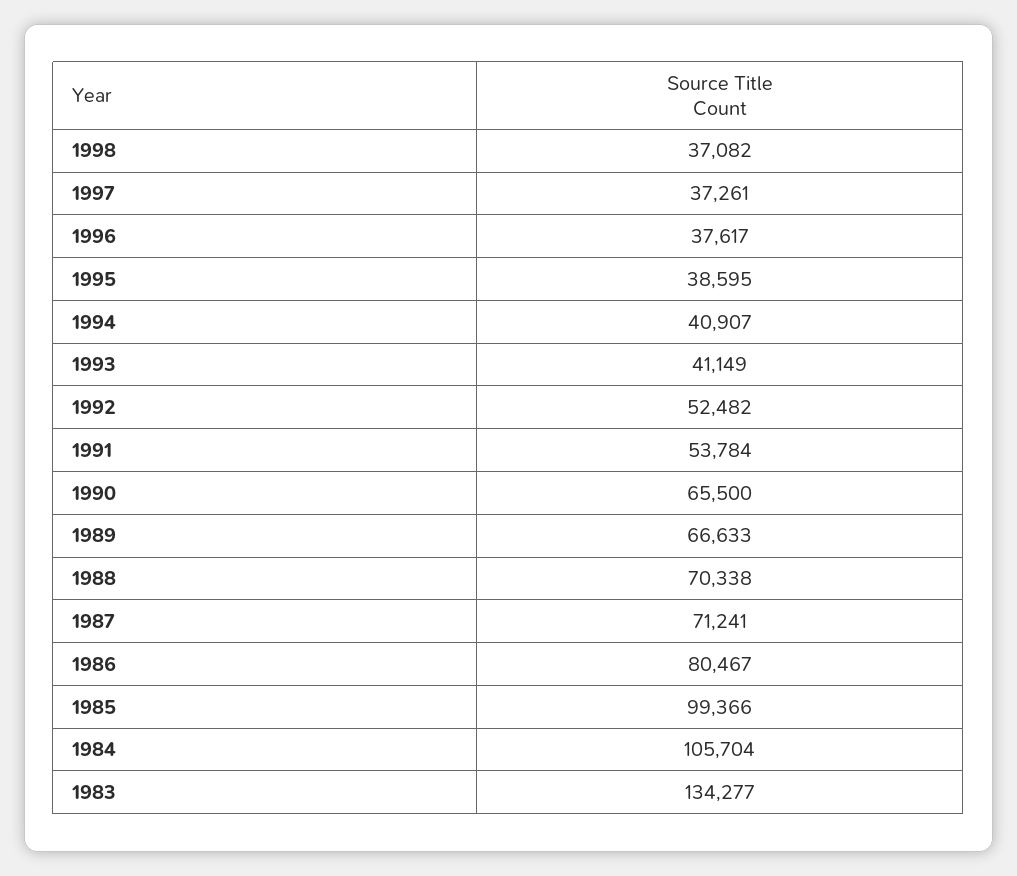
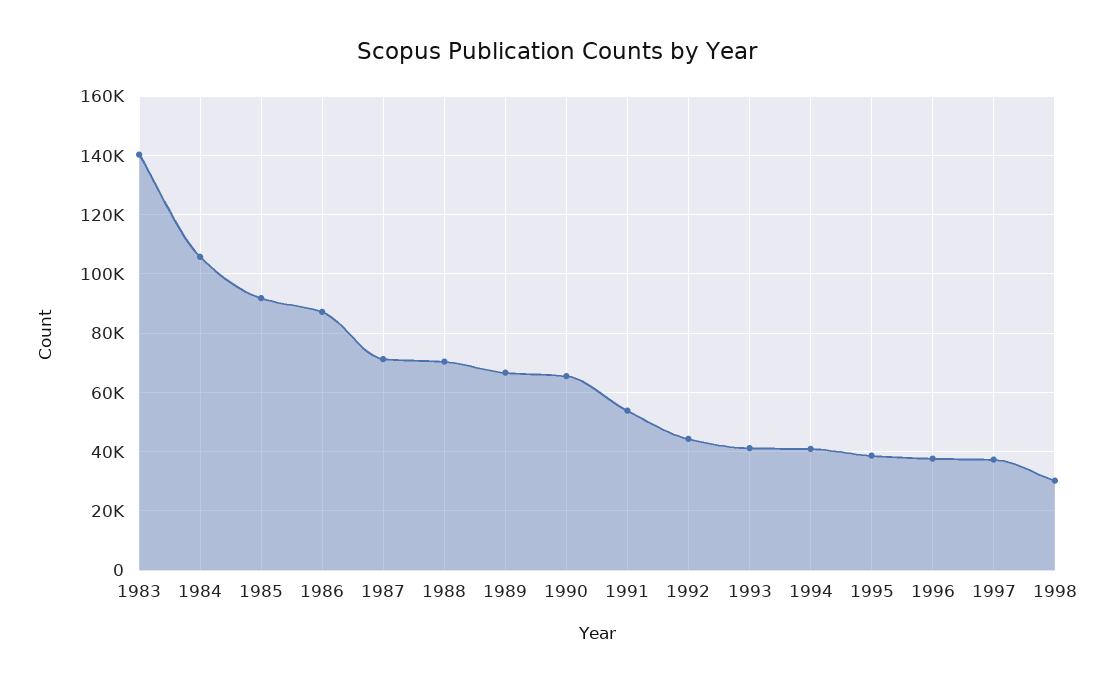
  {
-   "1998": 37082,
+   "1998": 30000,
    "1997": 37261,
    "1996": 37617,
    "1995": 38595,
    "1994": 40907,
    "1993": 41149,
-   "1992": 52482,
+   "1992": 45000,
    "1991": 53784,
    "1990": 65500,
    "1989": 66633,
    "1988": 70338,
    "1987": 71241,
-   "1986": 80467,
+   "1986": 87500,
-   "1985": 99366,
+   "1985": 92500,
    "1984": 105704,
-   "1983": 134277
+   "1983": 140000
  }

